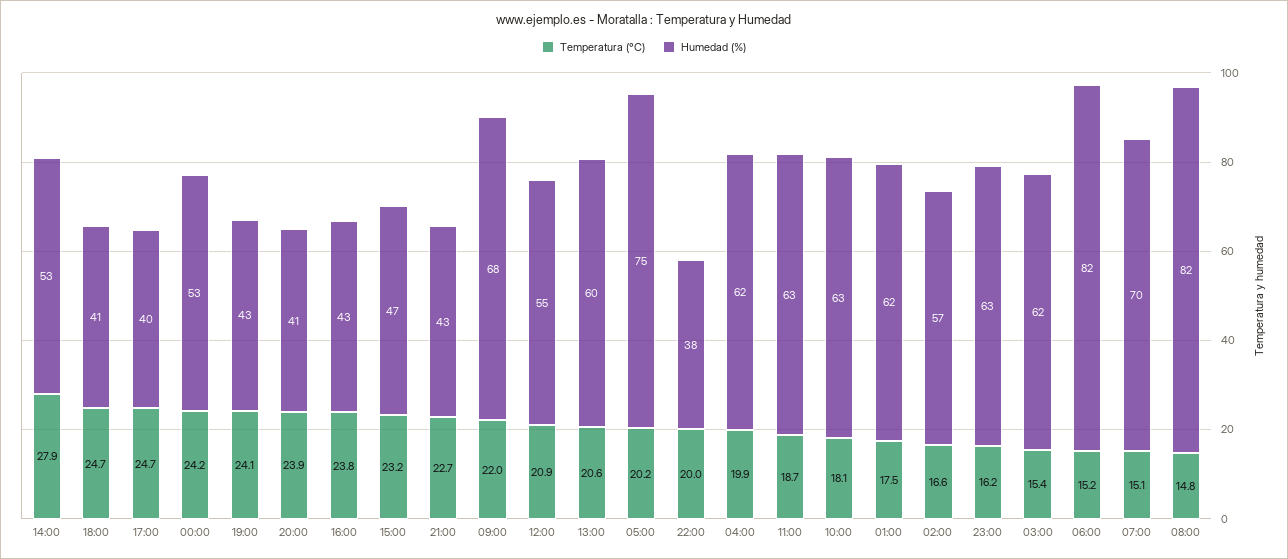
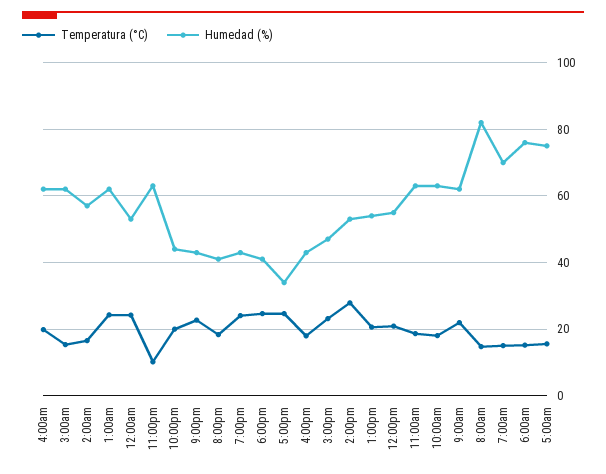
  {
    "Temperatura (°C)": {
      "14:00": 27.9,
      "18:00": 24.7,
      "17:00": 24.7,
      "00:00": 24.2,
      "19:00": 24.1,
-     "20:00": 23.9,
+     "20:00": 18,
-     "16:00": 23.8,
+     "16:00": 18,
      "15:00": 23.2,
      "21:00": 22.7,
      "09:00": 22,
      "12:00": 20.9,
      "13:00": 20.6,
-     "05:00": 20.2,
+     "05:00": 16,
      "22:00": 20,
      "04:00": 19.9,
      "11:00": 18.7,
      "10:00": 18.1,
-     "01:00": 17.5,
+     "01:00": 24,
      "02:00": 16.6,
-     "23:00": 16.2,
+     "23:00": 10,
      "03:00": 15.4,
      "06:00": 15.2,
      "07:00": 15.1,
      "08:00": 14.8
    },
    "Humedad (%)": {
      "14:00": 53,
      "18:00": 41,
-     "17:00": 40,
+     "17:00": 34,
      "00:00": 53,
      "19:00": 43,
      "20:00": 41,
      "16:00": 43,
      "15:00": 47,
      "21:00": 43,
-     "09:00": 68,
+     "09:00": 62,
      "12:00": 55,
-     "13:00": 60,
+     "13:00": 54,
      "05:00": 75,
-     "22:00": 38,
+     "22:00": 44,
      "04:00": 62,
      "11:00": 63,
      "10:00": 63,
      "01:00": 62,
      "02:00": 57,
      "23:00": 63,
      "03:00": 62,
-     "06:00": 82,
+     "06:00": 76,
      "07:00": 70,
      "08:00": 82
    }
  }

